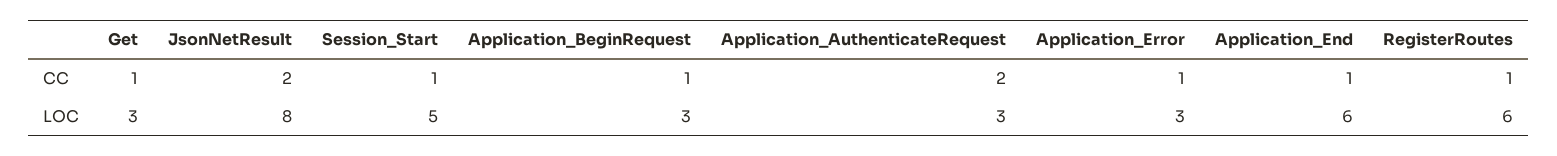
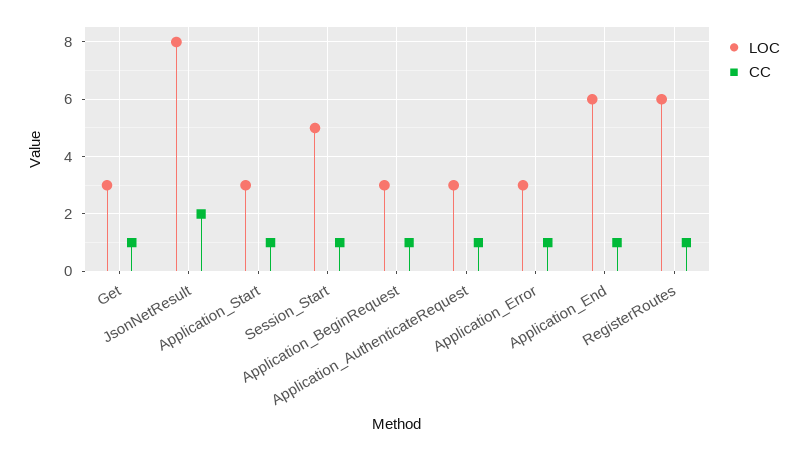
  {
    "CC": {
      "Get": 1,
      "JsonNetResult": 2,
      "Session_Start": 1,
      "Application_BeginRequest": 1,
-     "Application_AuthenticateRequest": 2,
+     "Application_AuthenticateRequest": 1,
      "Application_Error": 1,
      "Application_End": 1,
-     "RegisterRoutes": 1
+     "RegisterRoutes": 1,
+     "Application_Start": 1
    },
    "LOC": {
      "Get": 3,
      "JsonNetResult": 8,
      "Session_Start": 5,
      "Application_BeginRequest": 3,
      "Application_AuthenticateRequest": 3,
      "Application_Error": 3,
      "Application_End": 6,
-     "RegisterRoutes": 6
+     "RegisterRoutes": 6,
+     "Application_Start": 3
    }
  }

